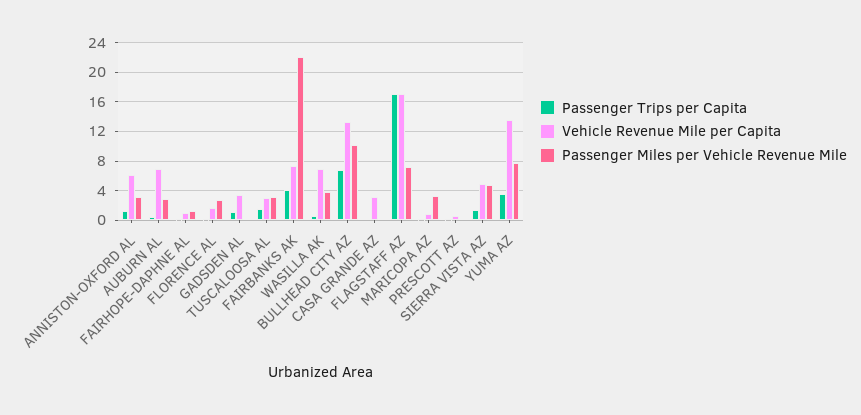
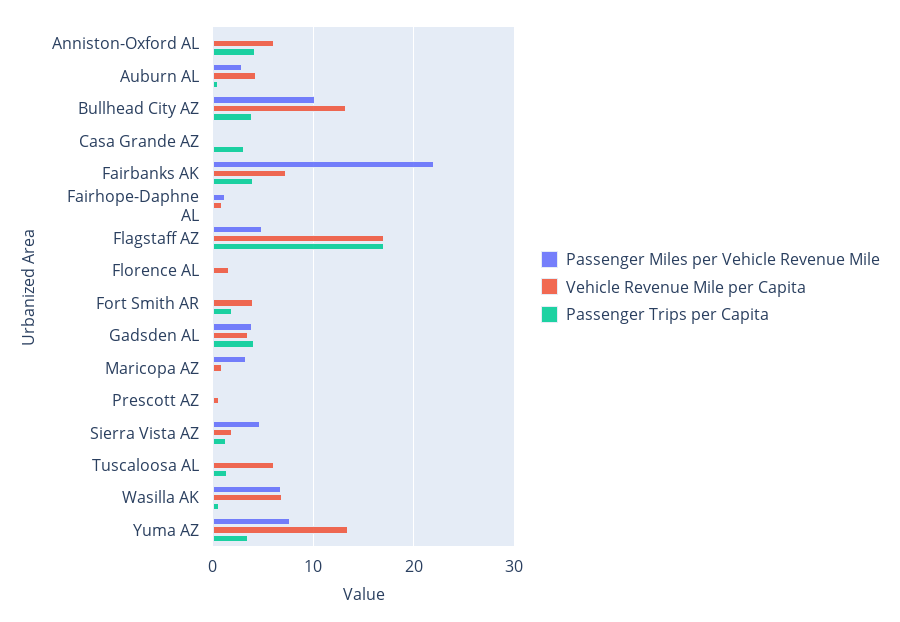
  {
    "Passenger Trips per Capita": {
-     "ANNISTON-OXFORD AL": 1,
+     "ANNISTON-OXFORD AL": 4,
      "AUBURN AL": 0,
      "FAIRHOPE-DAPHNE AL": 0,
      "FLORENCE AL": 0,
-     "GADSDEN AL": 1,
+     "GADSDEN AL": 4,
      "TUSCALOOSA AL": 1,
      "FAIRBANKS AK": 4,
      "WASILLA AK": 1,
-     "BULLHEAD CITY AZ": 7,
+     "BULLHEAD CITY AZ": 4,
-     "CASA GRANDE AZ": 0,
+     "CASA GRANDE AZ": 3,
      "FLAGSTAFF AZ": 17,
      "MARICOPA AZ": 0,
      "PRESCOTT AZ": 0,
      "SIERRA VISTA AZ": 1,
-     "YUMA AZ": 4
+     "YUMA AZ": 4,
+     "Fort Smith AR": 2
    },
    "Vehicle Revenue Mile per Capita": {
      "ANNISTON-OXFORD AL": 6,
-     "AUBURN AL": 7,
+     "AUBURN AL": 4,
      "FAIRHOPE-DAPHNE AL": 1,
      "FLORENCE AL": 2,
      "GADSDEN AL": 3,
-     "TUSCALOOSA AL": 3,
+     "TUSCALOOSA AL": 6,
      "FAIRBANKS AK": 7,
      "WASILLA AK": 7,
      "BULLHEAD CITY AZ": 13,
-     "CASA GRANDE AZ": 3,
+     "CASA GRANDE AZ": 0,
      "FLAGSTAFF AZ": 17,
      "MARICOPA AZ": 1,
      "PRESCOTT AZ": 1,
-     "SIERRA VISTA AZ": 5,
+     "SIERRA VISTA AZ": 2,
-     "YUMA AZ": 13
+     "YUMA AZ": 13,
+     "Fort Smith AR": 4
    },
    "Passenger Miles per Vehicle Revenue Mile": {
-     "ANNISTON-OXFORD AL": 3,
+     "ANNISTON-OXFORD AL": 0,
      "AUBURN AL": 3,
      "FAIRHOPE-DAPHNE AL": 1,
-     "FLORENCE AL": 3,
+     "FLORENCE AL": 0,
-     "GADSDEN AL": 0,
+     "GADSDEN AL": 4,
-     "TUSCALOOSA AL": 3,
+     "TUSCALOOSA AL": 0,
      "FAIRBANKS AK": 22,
-     "WASILLA AK": 4,
+     "WASILLA AK": 7,
      "BULLHEAD CITY AZ": 10,
      "CASA GRANDE AZ": 0,
-     "FLAGSTAFF AZ": 7,
+     "FLAGSTAFF AZ": 5,
      "MARICOPA AZ": 3,
      "PRESCOTT AZ": 0,
      "SIERRA VISTA AZ": 5,
-     "YUMA AZ": 8
+     "YUMA AZ": 8,
+     "Fort Smith AR": 0
    }
  }

